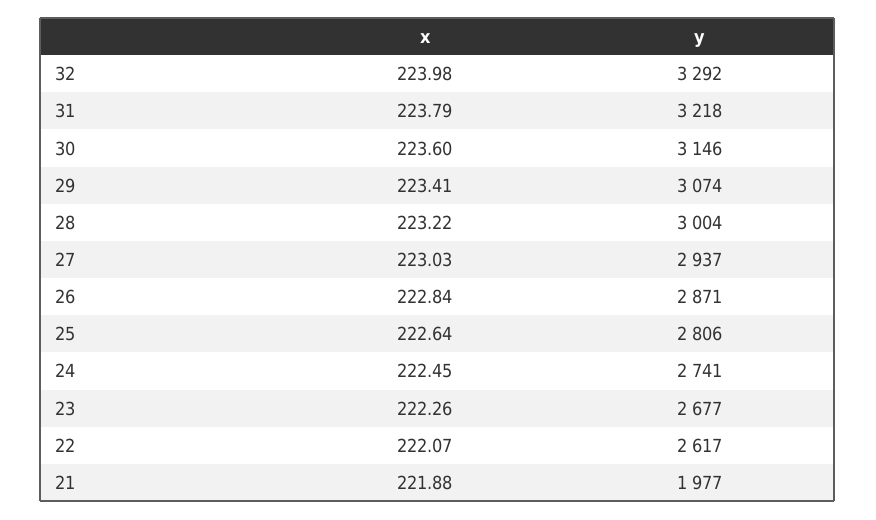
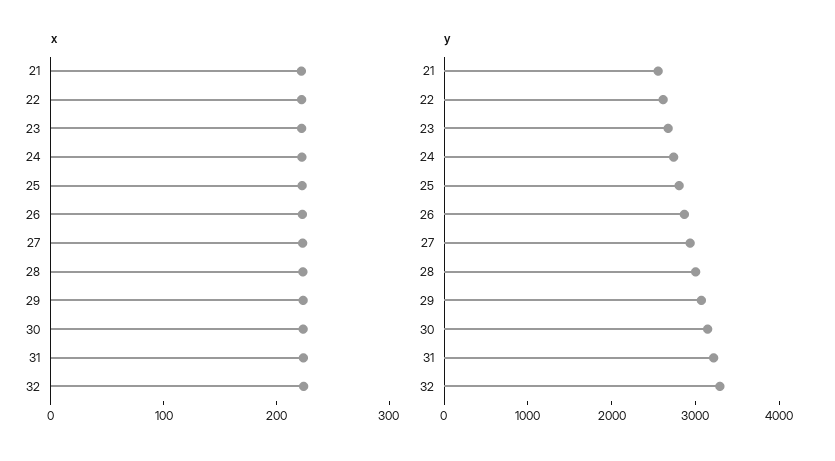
  {
    "x": {
      "32": 223.98,
      "31": 223.79,
      "30": 223.6,
      "29": 223.41,
      "28": 223.22,
      "27": 223.03,
      "26": 222.84,
      "25": 222.64,
      "24": 222.45,
      "23": 222.26,
      "22": 222.07,
      "21": 221.88
    },
    "y": {
      "32": 3292,
      "31": 3218,
      "30": 3146,
      "29": 3074,
      "28": 3004,
      "27": 2937,
      "26": 2871,
      "25": 2806,
      "24": 2741,
      "23": 2677,
      "22": 2617,
-     "21": 1977
+     "21": 2600
    }
  }

